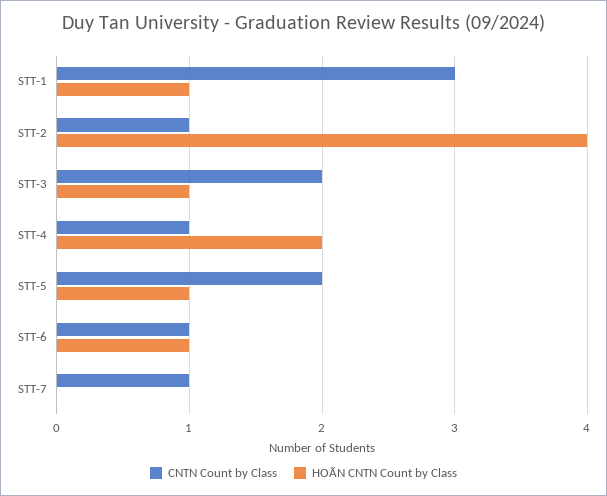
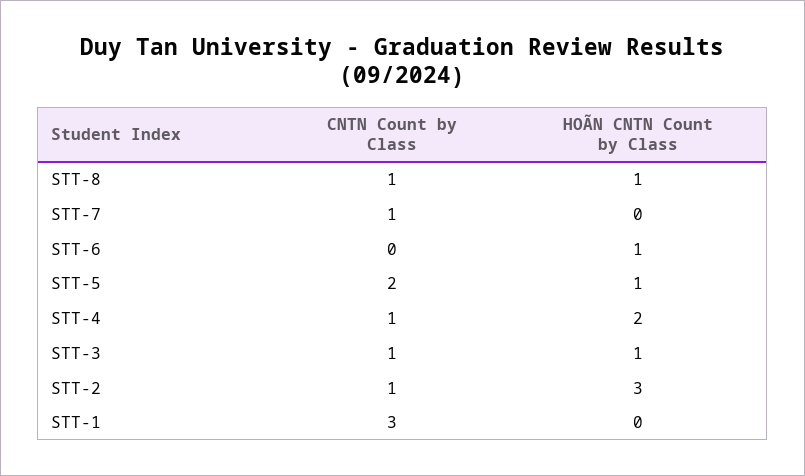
  {
    "CNTN Count by Class": {
      "STT-1": 3,
      "STT-2": 1,
-     "STT-3": 2,
+     "STT-3": 1,
      "STT-4": 1,
      "STT-5": 2,
-     "STT-6": 1,
+     "STT-6": 0,
-     "STT-7": 1
+     "STT-7": 1,
+     "STT-8": 1
    },
    "HOÃN CNTN Count by Class": {
-     "STT-1": 1,
+     "STT-1": 0,
-     "STT-2": 4,
+     "STT-2": 3,
      "STT-3": 1,
      "STT-4": 2,
      "STT-5": 1,
      "STT-6": 1,
-     "STT-7": 0
+     "STT-7": 0,
+     "STT-8": 1
    }
  }

